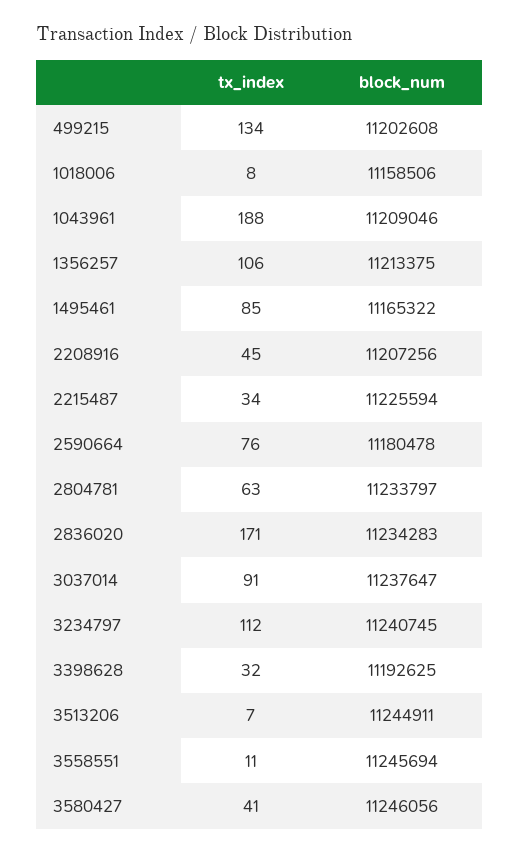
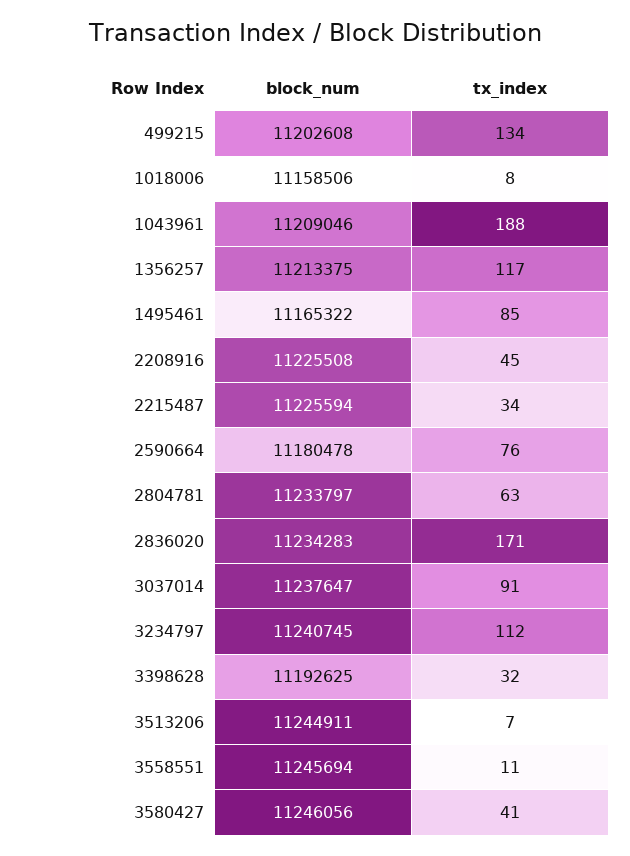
  {
    "tx_index": {
      "499215": 134,
      "1018006": 8,
      "1043961": 188,
-     "1356257": 106,
+     "1356257": 117,
      "1495461": 85,
      "2208916": 45,
      "2215487": 34,
      "2590664": 76,
      "2804781": 63,
      "2836020": 171,
      "3037014": 91,
      "3234797": 112,
      "3398628": 32,
      "3513206": 7,
      "3558551": 11,
      "3580427": 41
    },
    "block_num": {
      "499215": 11202608,
      "1018006": 11158506,
      "1043961": 11209046,
      "1356257": 11213375,
      "1495461": 11165322,
-     "2208916": 11207256,
+     "2208916": 11225508,
      "2215487": 11225594,
      "2590664": 11180478,
      "2804781": 11233797,
      "2836020": 11234283,
      "3037014": 11237647,
      "3234797": 11240745,
      "3398628": 11192625,
      "3513206": 11244911,
      "3558551": 11245694,
      "3580427": 11246056
    }
  }

